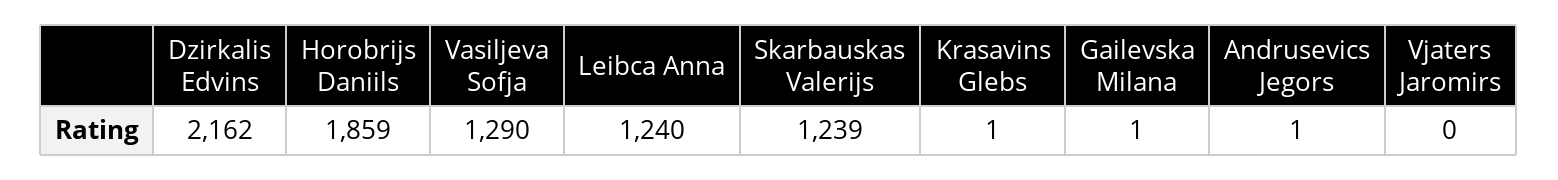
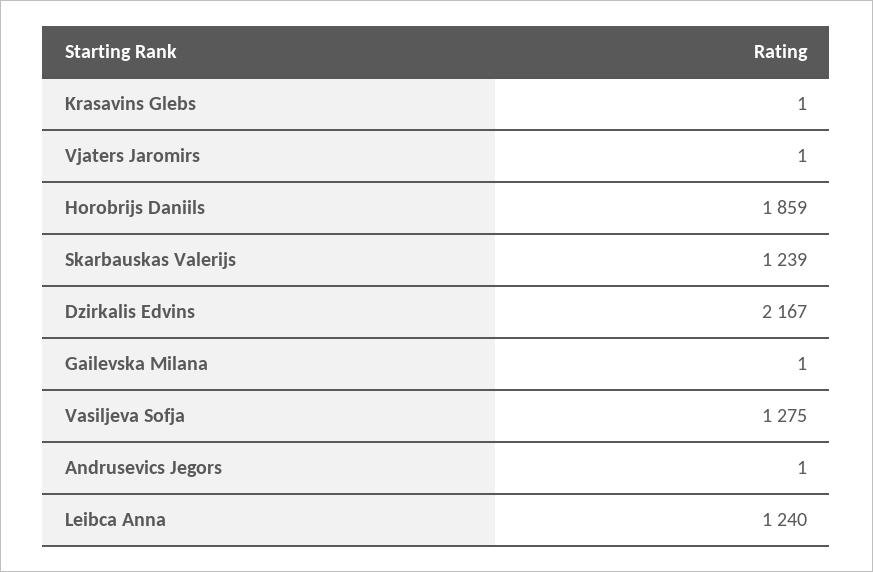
  {
-   "Dzirkalis Edvins": 2162,
+   "Dzirkalis Edvins": 2167,
    "Horobrijs Daniils": 1859,
-   "Vasiljeva Sofja": 1290,
+   "Vasiljeva Sofja": 1275,
    "Leibca Anna": 1240,
    "Skarbauskas Valerijs": 1239,
    "Krasavins Glebs": 1,
    "Gailevska Milana": 1,
    "Andrusevics Jegors": 1,
-   "Vjaters Jaromirs": 0
+   "Vjaters Jaromirs": 1
  }

